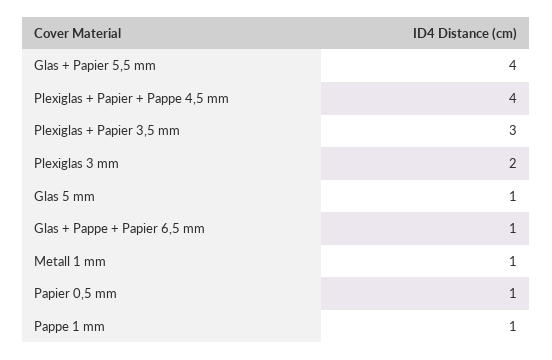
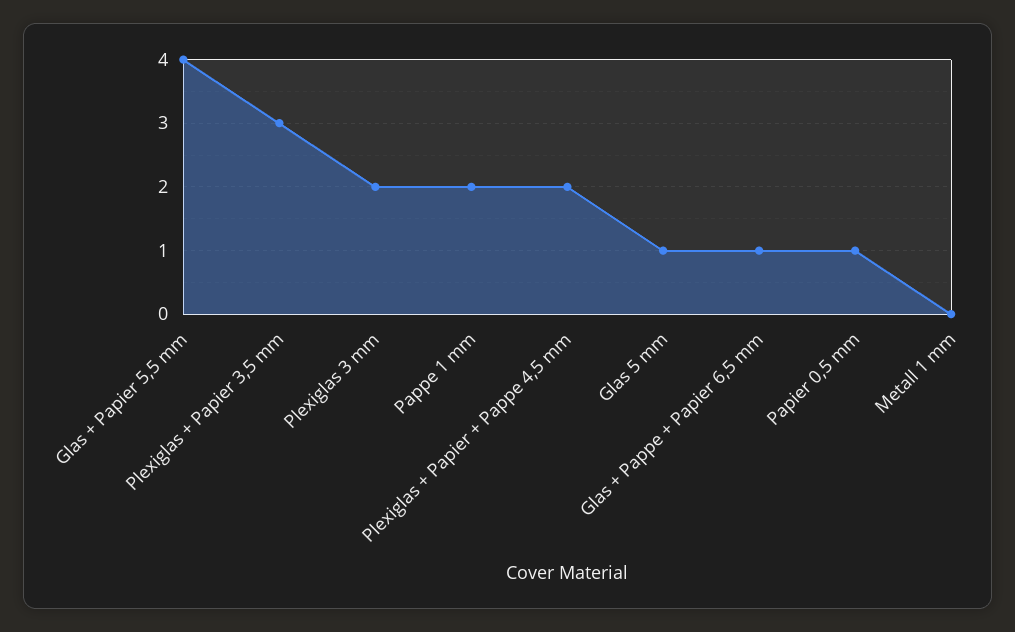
  {
    "Glas + Papier 5,5 mm": 4,
-   "Plexiglas + Papier + Pappe 4,5 mm": 4,
+   "Plexiglas + Papier + Pappe 4,5 mm": 2,
    "Plexiglas + Papier 3,5 mm": 3,
    "Plexiglas 3 mm": 2,
    "Glas 5 mm": 1,
    "Glas + Pappe + Papier 6,5 mm": 1,
-   "Metall 1 mm": 1,
+   "Metall 1 mm": 0,
    "Papier 0,5 mm": 1,
-   "Pappe 1 mm": 1
+   "Pappe 1 mm": 2
  }

